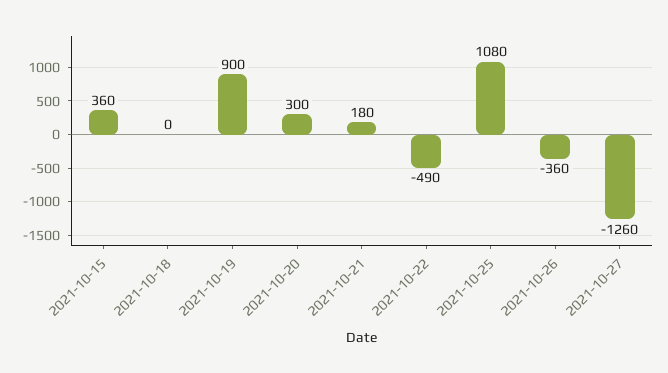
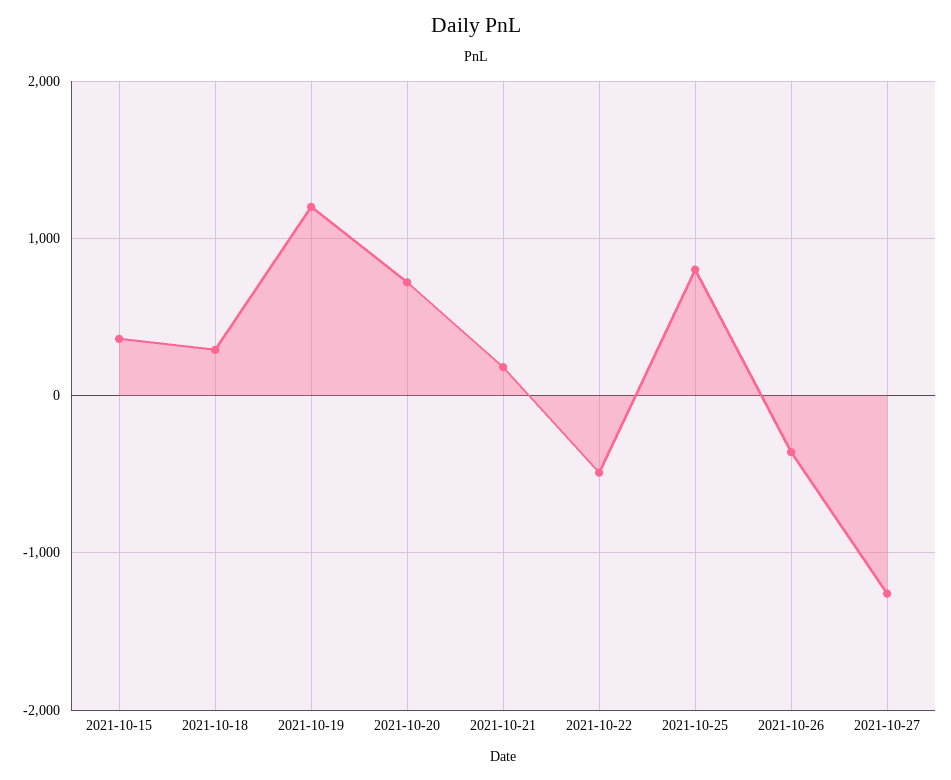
  {
    "2021-10-15": 360,
-   "2021-10-18": 0,
+   "2021-10-18": 300,
-   "2021-10-19": 900,
+   "2021-10-19": 1200,
-   "2021-10-20": 300,
+   "2021-10-20": 700,
    "2021-10-21": 180,
    "2021-10-22": -490,
-   "2021-10-25": 1080,
+   "2021-10-25": 800,
    "2021-10-26": -360,
    "2021-10-27": -1260
  }

